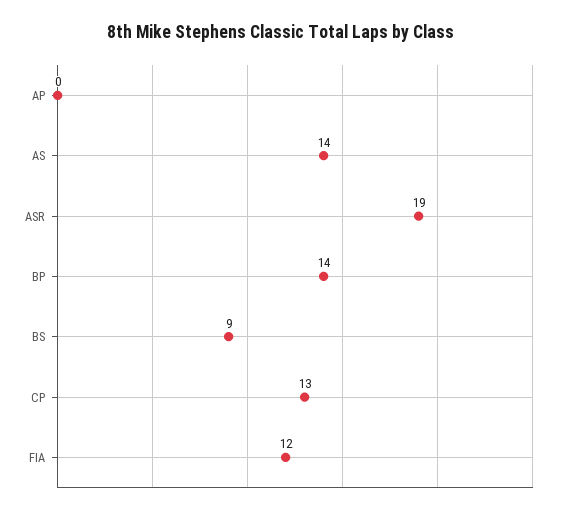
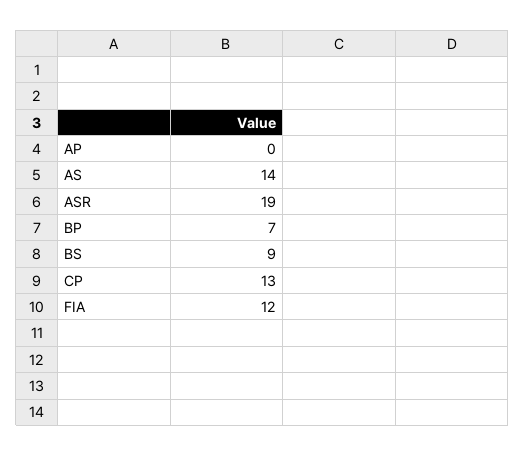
  {
    "AP": 0,
    "AS": 14,
    "ASR": 19,
-   "BP": 14,
+   "BP": 7,
    "BS": 9,
    "CP": 13,
    "FIA": 12
  }

